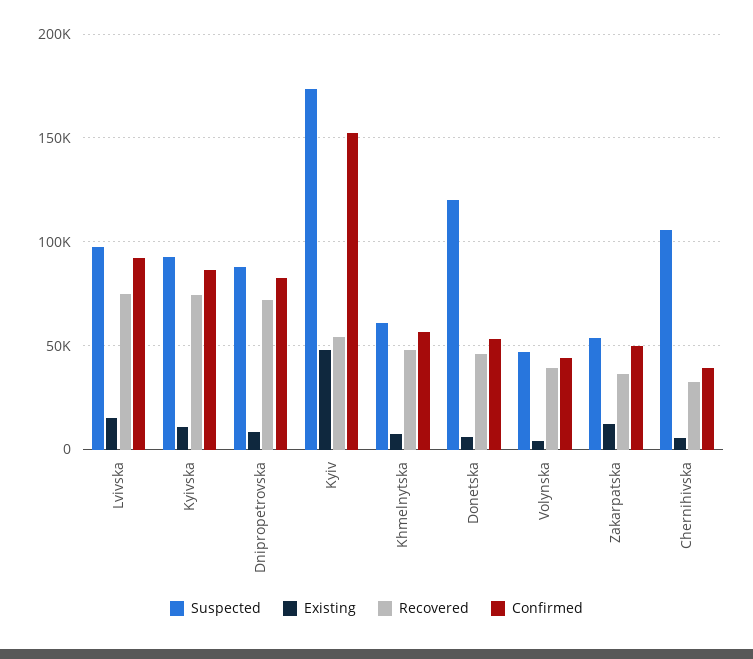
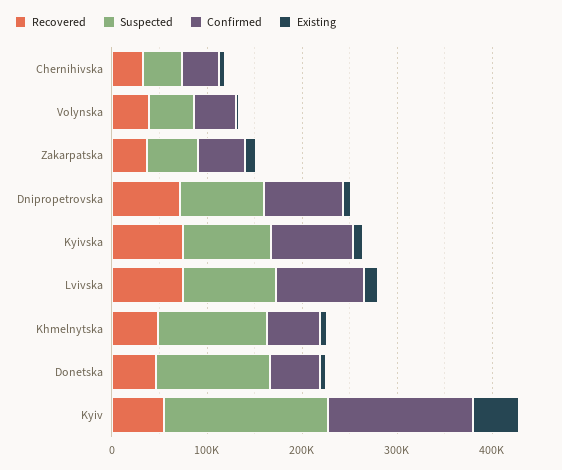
  {
    "Suspected": {
      "Lvivska": 95000,
      "Kyivska": 95000,
      "Dnipropetrovska": 90000,
      "Kyiv": 175000,
-     "Khmelnytska": 60000,
+     "Khmelnytska": 120000,
      "Donetska": 120000,
      "Volynska": 45000,
      "Zakarpatska": 55000,
-     "Chernihivska": 105000
+     "Chernihivska": 40000
    },
    "Existing": {
      "Lvivska": 15000,
      "Kyivska": 10000,
      "Dnipropetrovska": 10000,
      "Kyiv": 50000,
      "Khmelnytska": 5000,
      "Donetska": 5000,
      "Volynska": 5000,
      "Zakarpatska": 10000,
      "Chernihivska": 5000
    },
    "Recovered": {
      "Lvivska": 75000,
      "Kyivska": 75000,
      "Dnipropetrovska": 70000,
      "Kyiv": 55000,
      "Khmelnytska": 50000,
      "Donetska": 45000,
      "Volynska": 40000,
      "Zakarpatska": 35000,
      "Chernihivska": 30000
    },
    "Confirmed": {
      "Lvivska": 90000,
      "Kyivska": 85000,
      "Dnipropetrovska": 85000,
      "Kyiv": 150000,
      "Khmelnytska": 55000,
      "Donetska": 55000,
      "Volynska": 45000,
      "Zakarpatska": 50000,
      "Chernihivska": 40000
    }
  }

